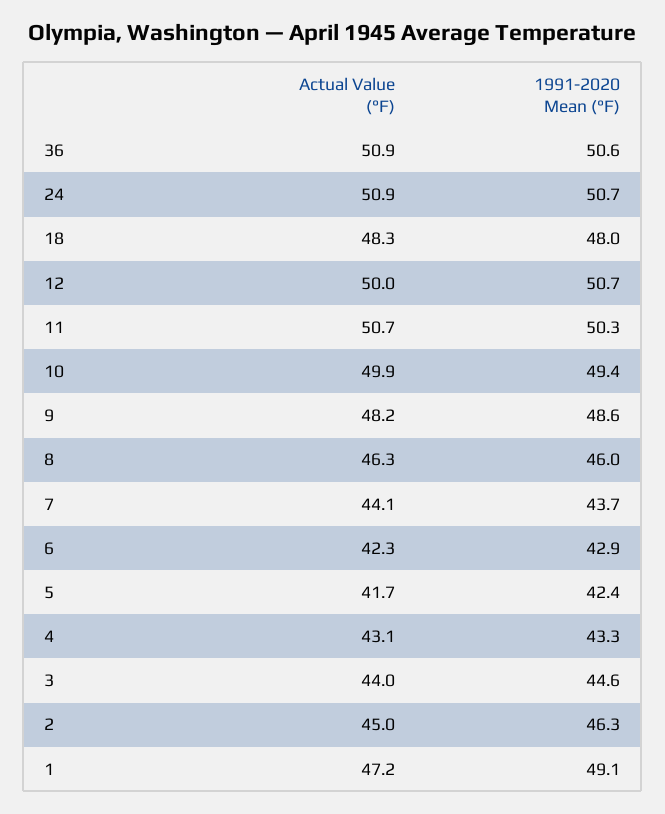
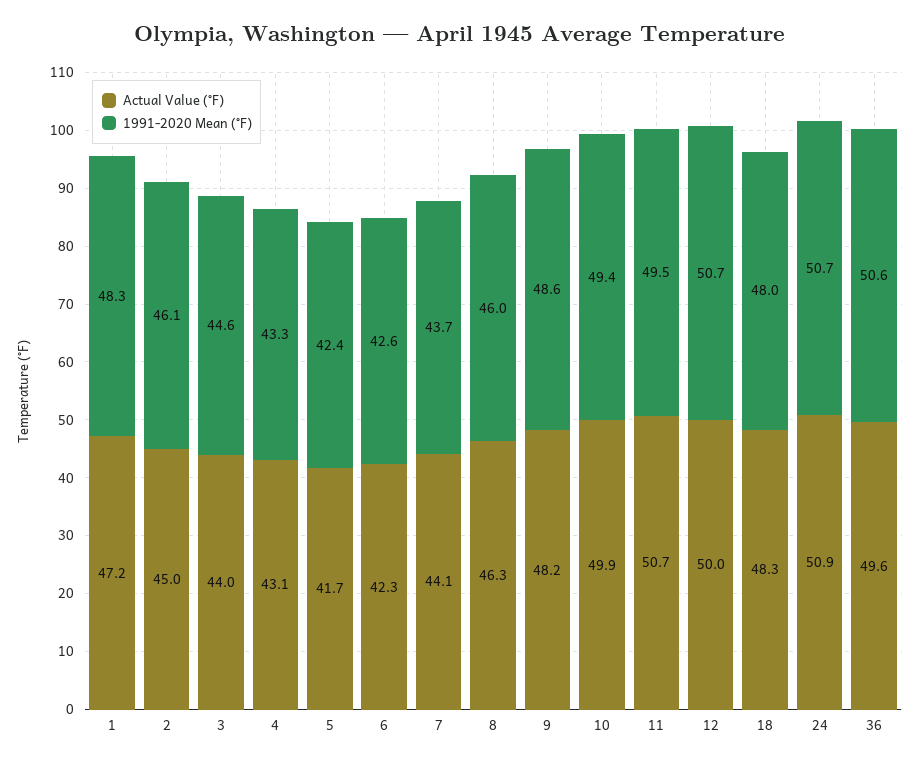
  {
    "Actual Value (°F)": {
-     "36": 50.9,
+     "36": 49.6,
      "24": 50.9,
      "18": 48.3,
      "12": 50,
      "11": 50.7,
      "10": 49.9,
      "9": 48.2,
      "8": 46.3,
      "7": 44.1,
      "6": 42.3,
      "5": 41.7,
      "4": 43.1,
      "3": 44,
      "2": 45,
      "1": 47.2
    },
    "1991-2020 Mean (°F)": {
      "36": 50.6,
      "24": 50.7,
      "18": 48,
      "12": 50.7,
-     "11": 50.3,
+     "11": 49.5,
      "10": 49.4,
      "9": 48.6,
      "8": 46,
      "7": 43.7,
-     "6": 42.9,
+     "6": 42.6,
      "5": 42.4,
      "4": 43.3,
      "3": 44.6,
-     "2": 46.3,
+     "2": 46.1,
-     "1": 49.1
+     "1": 48.3
    }
  }

